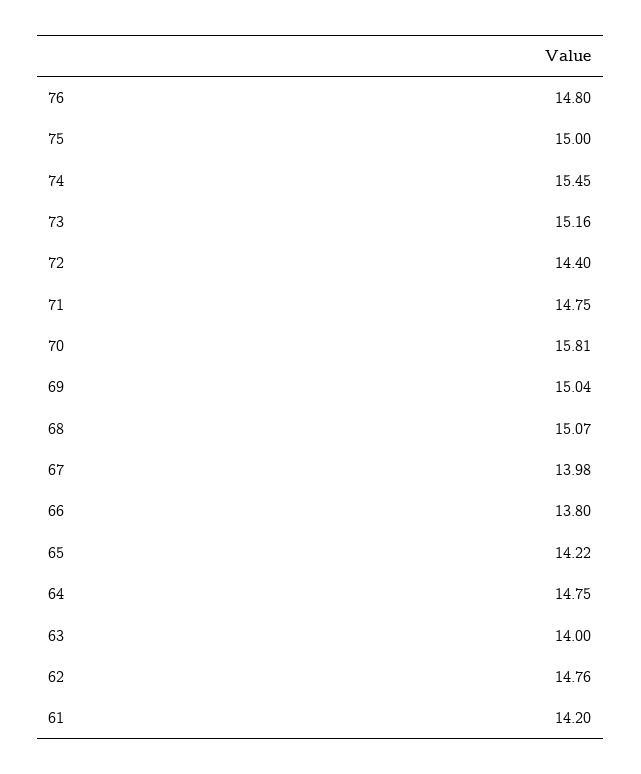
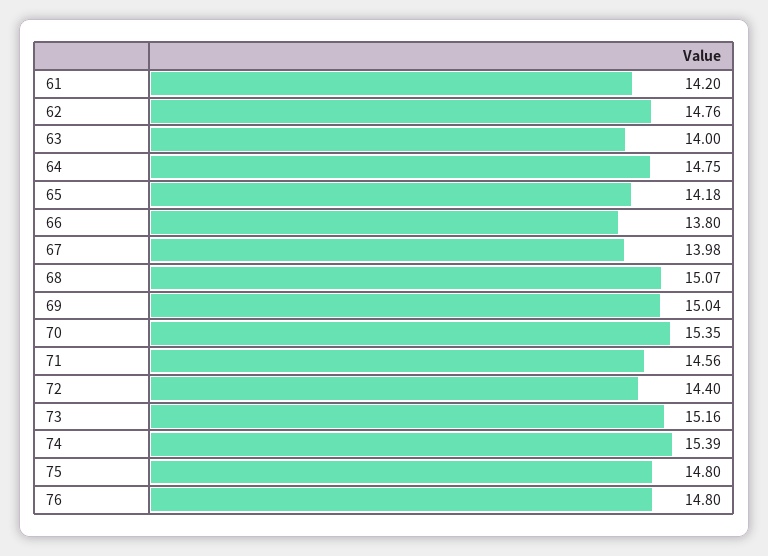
  {
    "76": 14.8,
-   "75": 15,
+   "75": 14.8,
-   "74": 15.45,
+   "74": 15.39,
    "73": 15.16,
    "72": 14.4,
-   "71": 14.75,
+   "71": 14.56,
-   "70": 15.81,
+   "70": 15.35,
    "69": 15.04,
    "68": 15.07,
    "67": 13.98,
    "66": 13.8,
-   "65": 14.22,
+   "65": 14.18,
    "64": 14.75,
    "63": 14,
    "62": 14.76,
    "61": 14.2
  }

